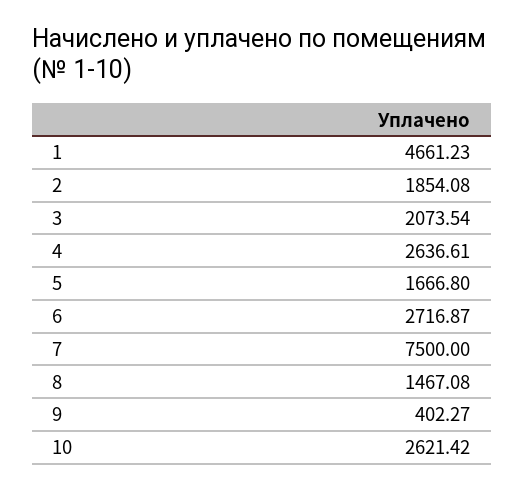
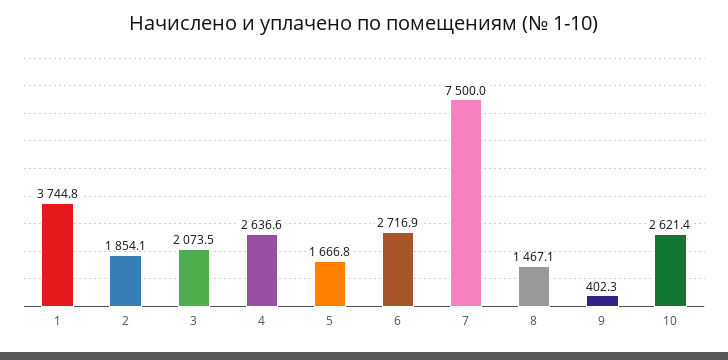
  {
-   "1": 4661.23,
+   "1": 3744.8,
    "2": 1854.08,
    "3": 2073.54,
    "4": 2636.61,
    "5": 1666.8,
    "6": 2716.87,
    "7": 7500,
    "8": 1467.08,
    "9": 402.27,
    "10": 2621.42
  }

